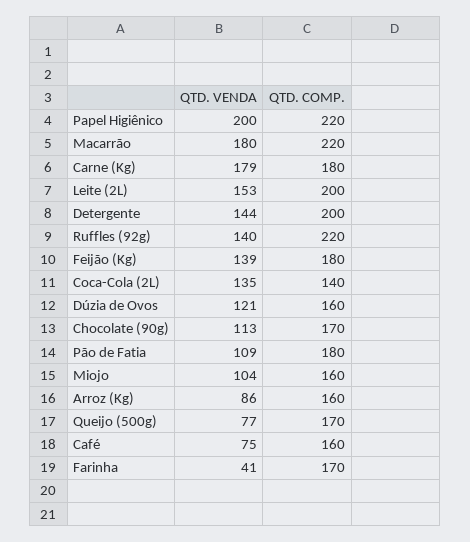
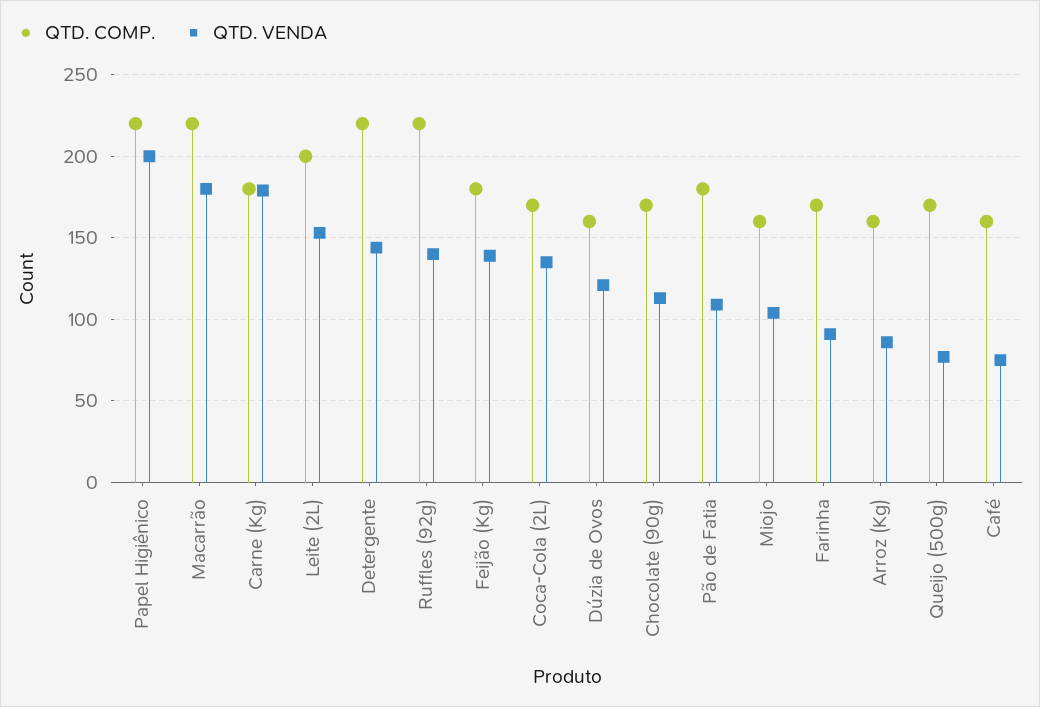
  {
    "QTD. VENDA": {
      "Papel Higiênico": 200,
      "Macarrão": 180,
      "Carne (Kg)": 179,
      "Leite (2L)": 153,
      "Detergente": 144,
      "Ruffles (92g)": 140,
      "Feijão (Kg)": 139,
      "Coca-Cola (2L)": 135,
      "Dúzia de Ovos": 121,
      "Chocolate (90g)": 113,
      "Pão de Fatia": 109,
      "Miojo": 104,
      "Arroz (Kg)": 86,
      "Queijo (500g)": 77,
      "Café": 75,
-     "Farinha": 41
+     "Farinha": 90
    },
    "QTD. COMP.": {
      "Papel Higiênico": 220,
      "Macarrão": 220,
      "Carne (Kg)": 180,
      "Leite (2L)": 200,
-     "Detergente": 200,
+     "Detergente": 220,
      "Ruffles (92g)": 220,
      "Feijão (Kg)": 180,
-     "Coca-Cola (2L)": 140,
+     "Coca-Cola (2L)": 170,
      "Dúzia de Ovos": 160,
      "Chocolate (90g)": 170,
      "Pão de Fatia": 180,
      "Miojo": 160,
      "Arroz (Kg)": 160,
      "Queijo (500g)": 170,
      "Café": 160,
      "Farinha": 170
    }
  }

